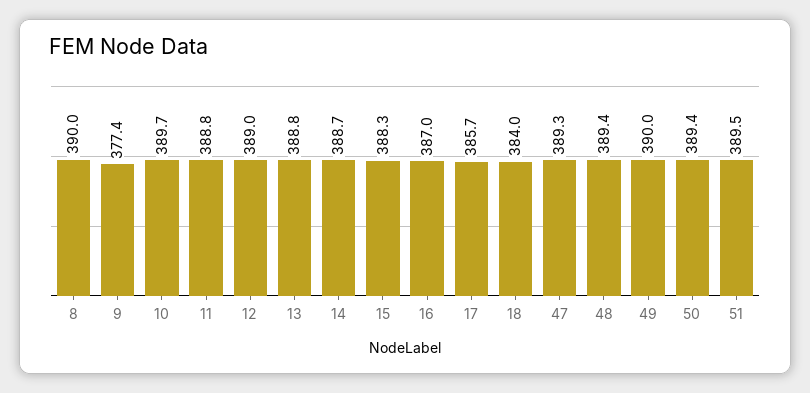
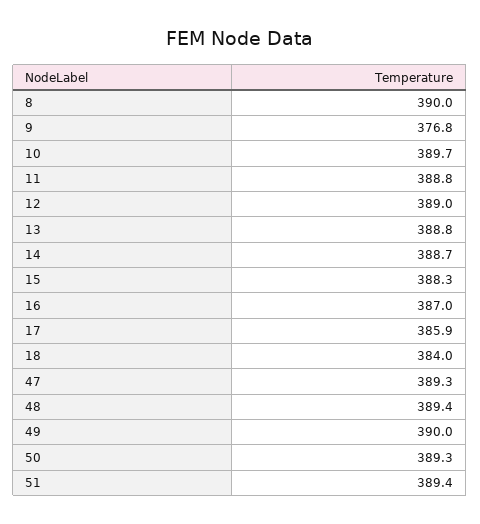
  {
    "8": 390,
-   "9": 377.4,
+   "9": 376.8,
    "10": 389.7,
    "11": 388.8,
    "12": 389,
    "13": 388.8,
    "14": 388.7,
    "15": 388.3,
    "16": 387,
-   "17": 385.7,
+   "17": 385.9,
    "18": 384,
    "47": 389.3,
    "48": 389.4,
    "49": 390,
-   "50": 389.4,
+   "50": 389.3,
-   "51": 389.5
+   "51": 389.4
  }

